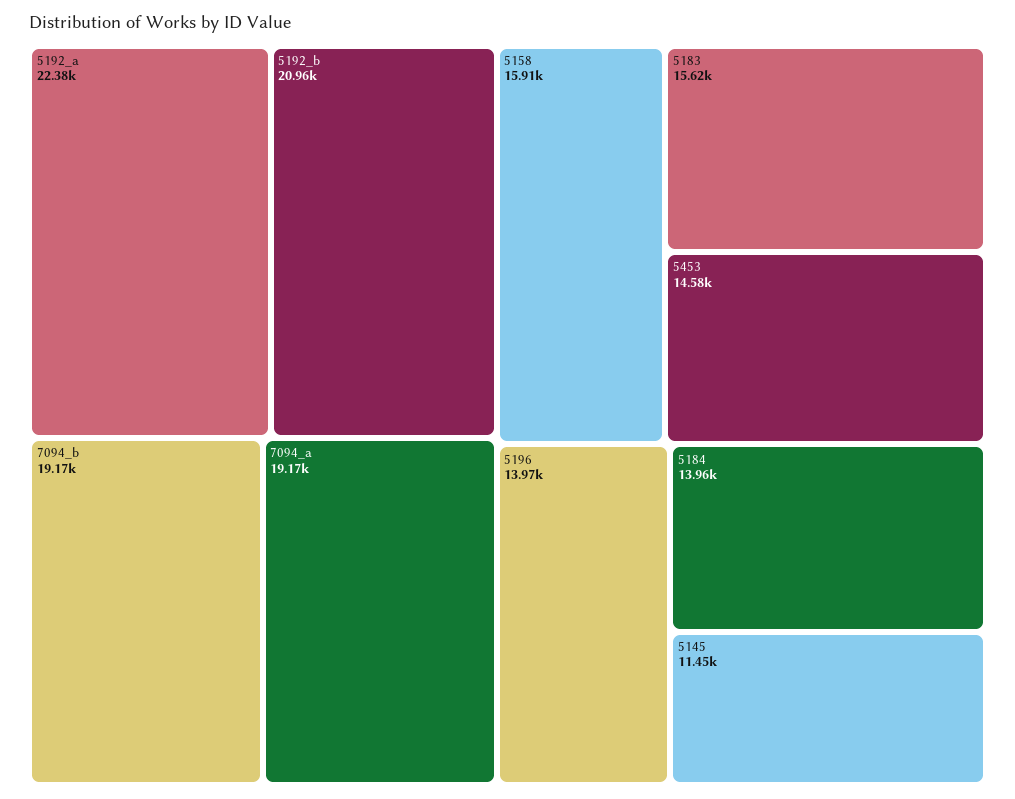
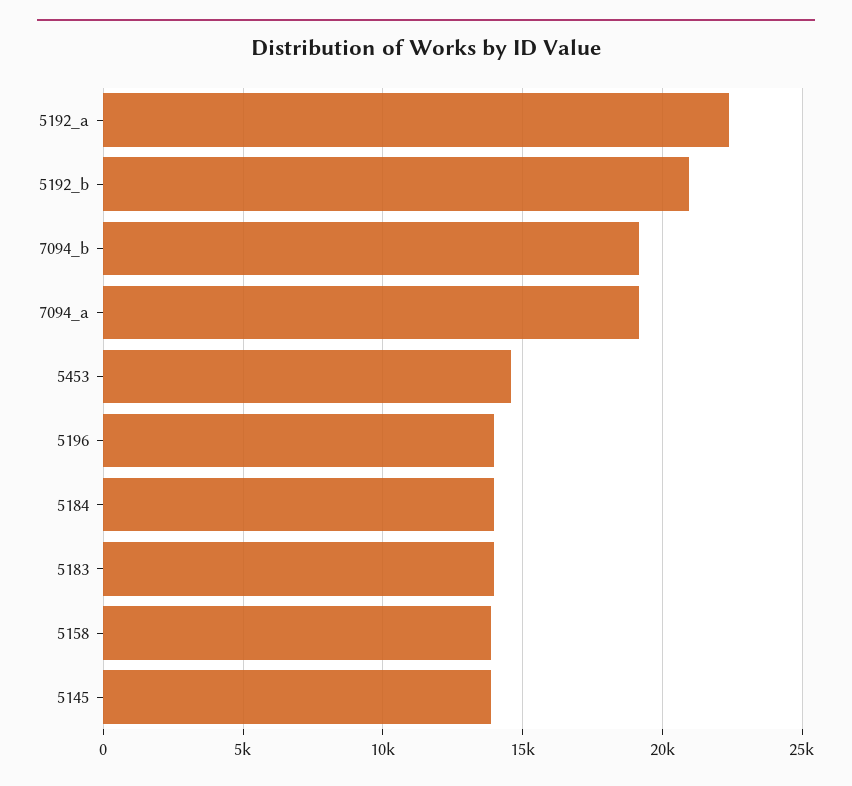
  {
    "5192_a": 22380,
    "5192_b": 20960,
    "7094_b": 19170,
    "7094_a": 19170,
-   "5158": 15910,
+   "5158": 14000,
-   "5183": 15620,
+   "5183": 14000,
    "5453": 14580,
    "5196": 13970,
    "5184": 13960,
-   "5145": 11450
+   "5145": 14000
  }

